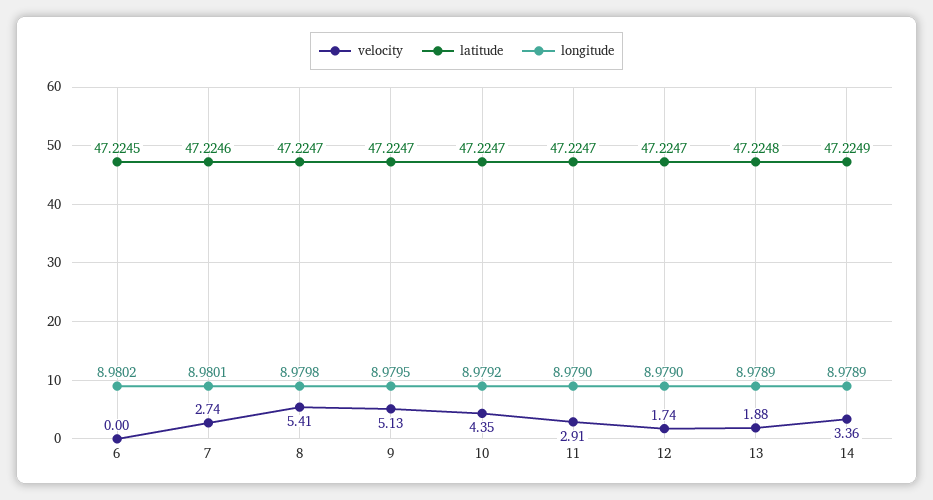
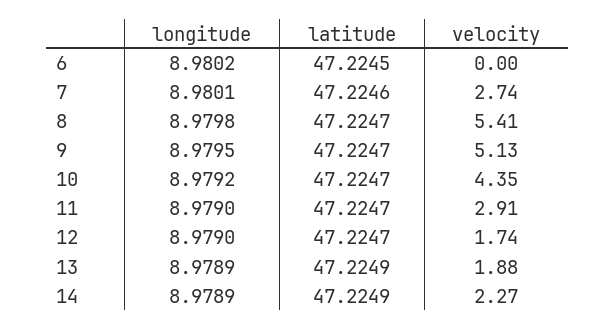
  {
    "velocity": {
      "6": 0,
      "7": 2.74,
      "8": 5.41,
      "9": 5.13,
      "10": 4.35,
      "11": 2.91,
      "12": 1.74,
      "13": 1.88,
-     "14": 3.36
+     "14": 2.27
    },
    "latitude": {
      "6": 47.2245,
      "7": 47.2246,
      "8": 47.2247,
      "9": 47.2247,
      "10": 47.2247,
      "11": 47.2247,
      "12": 47.2247,
-     "13": 47.2248,
+     "13": 47.2249,
      "14": 47.2249
    },
    "longitude": {
      "6": 8.9802,
      "7": 8.9801,
      "8": 8.9798,
      "9": 8.9795,
      "10": 8.9792,
      "11": 8.979,
      "12": 8.979,
      "13": 8.9789,
      "14": 8.9789
    }
  }

